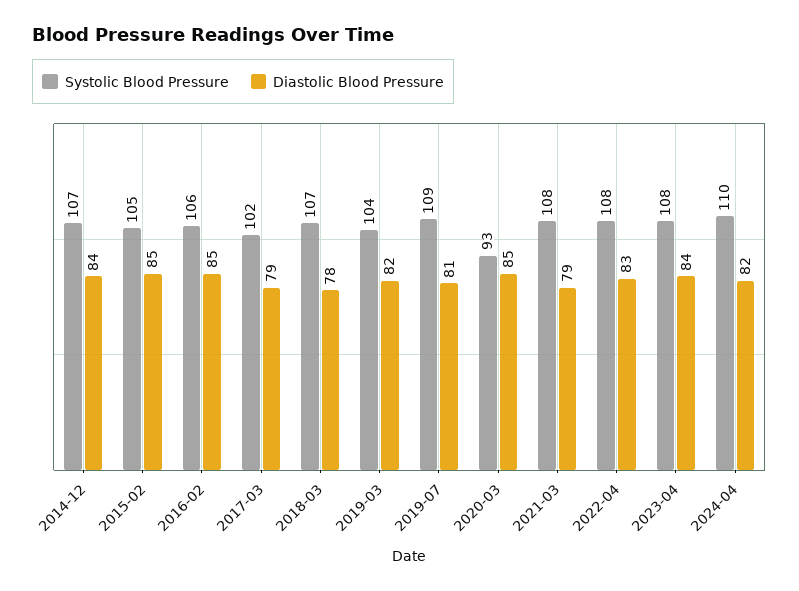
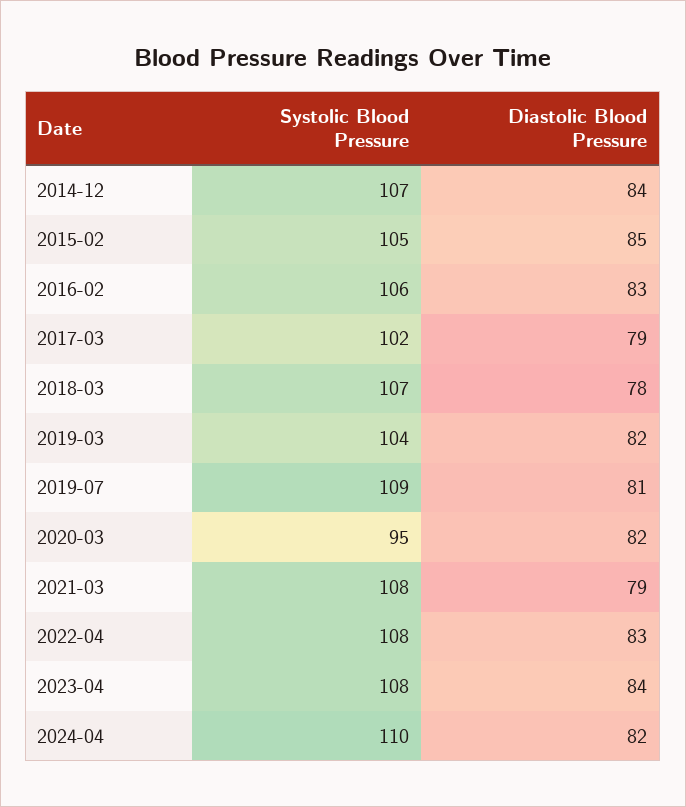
  {
    "Systolic Blood Pressure": {
      "2014-12": 107,
      "2015-02": 105,
      "2016-02": 106,
      "2017-03": 102,
      "2018-03": 107,
      "2019-03": 104,
      "2019-07": 109,
-     "2020-03": 93,
+     "2020-03": 95,
      "2021-03": 108,
      "2022-04": 108,
      "2023-04": 108,
      "2024-04": 110
    },
    "Diastolic Blood Pressure": {
      "2014-12": 84,
      "2015-02": 85,
-     "2016-02": 85,
+     "2016-02": 83,
      "2017-03": 79,
      "2018-03": 78,
      "2019-03": 82,
      "2019-07": 81,
-     "2020-03": 85,
+     "2020-03": 82,
      "2021-03": 79,
      "2022-04": 83,
      "2023-04": 84,
      "2024-04": 82
    }
  }

